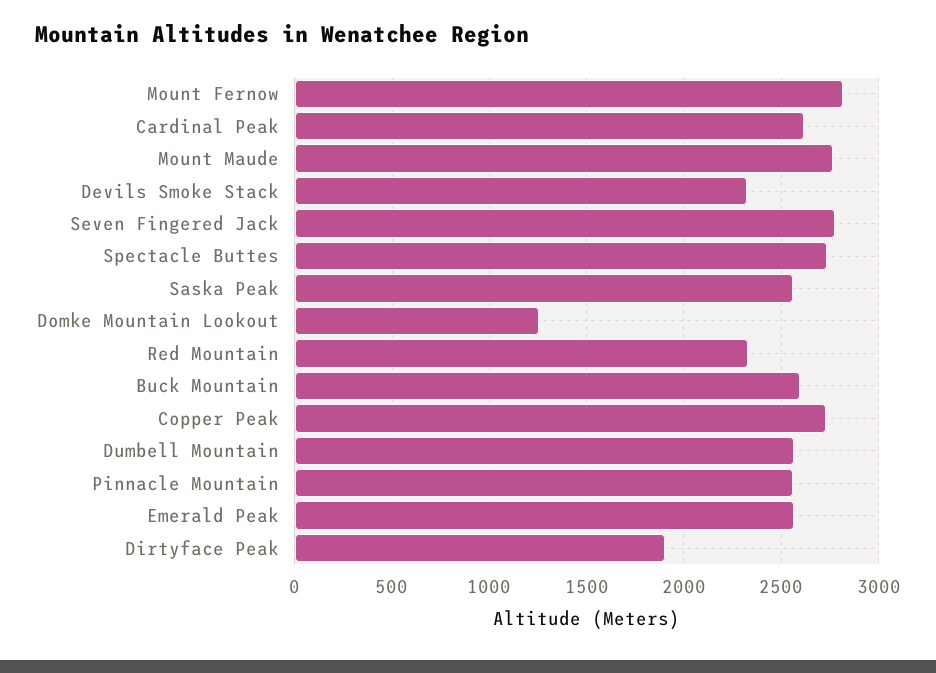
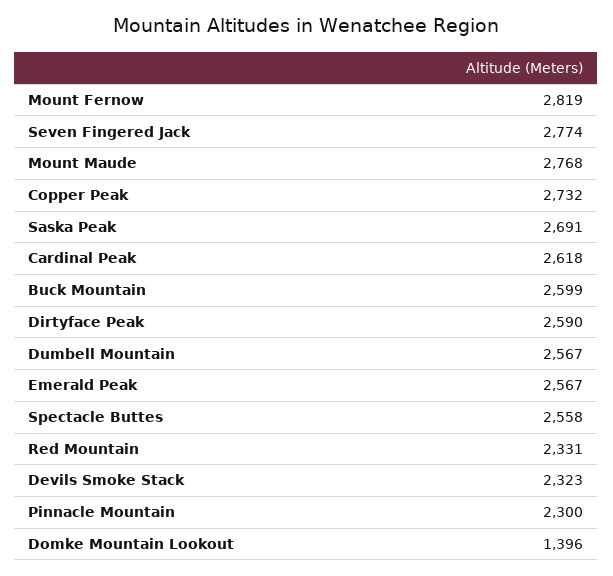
  {
    "Mount Fernow": 2819,
    "Cardinal Peak": 2618,
    "Mount Maude": 2768,
    "Devils Smoke Stack": 2323,
    "Seven Fingered Jack": 2774,
-   "Spectacle Buttes": 2750,
+   "Spectacle Buttes": 2558,
-   "Saska Peak": 2550,
+   "Saska Peak": 2691,
-   "Domke Mountain Lookout": 1250,
+   "Domke Mountain Lookout": 1396,
    "Red Mountain": 2331,
    "Buck Mountain": 2599,
    "Copper Peak": 2732,
    "Dumbell Mountain": 2567,
-   "Pinnacle Mountain": 2550,
+   "Pinnacle Mountain": 2300,
    "Emerald Peak": 2567,
-   "Dirtyface Peak": 1900
+   "Dirtyface Peak": 2590
  }

